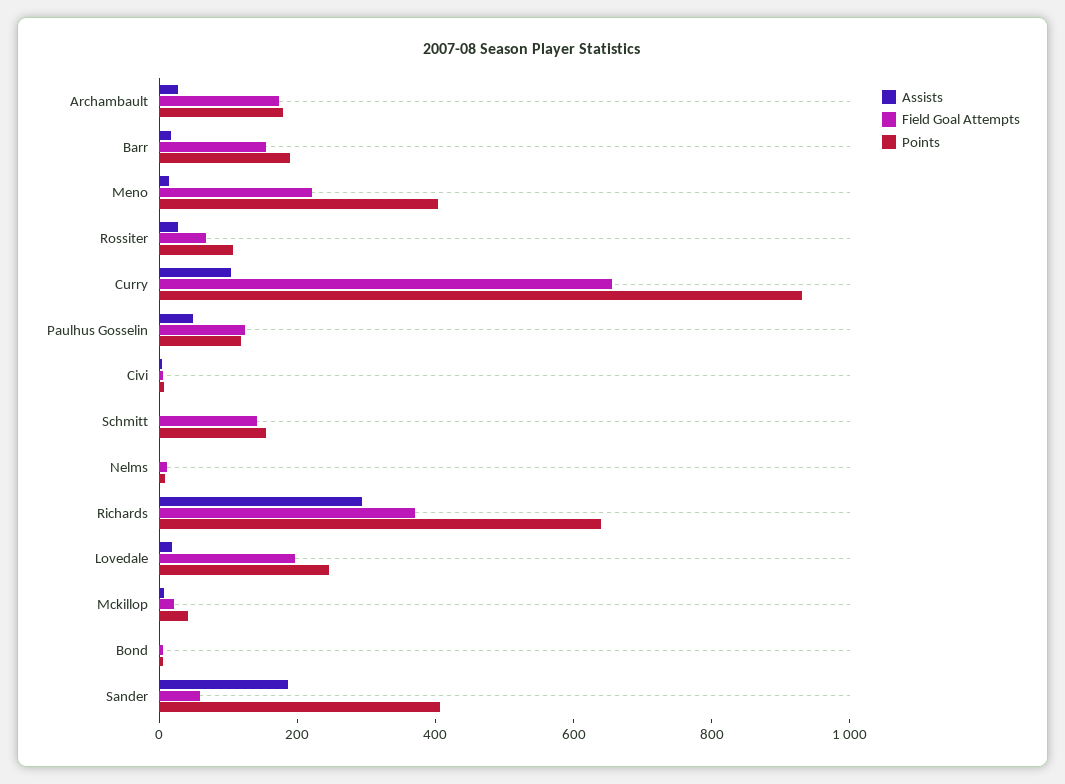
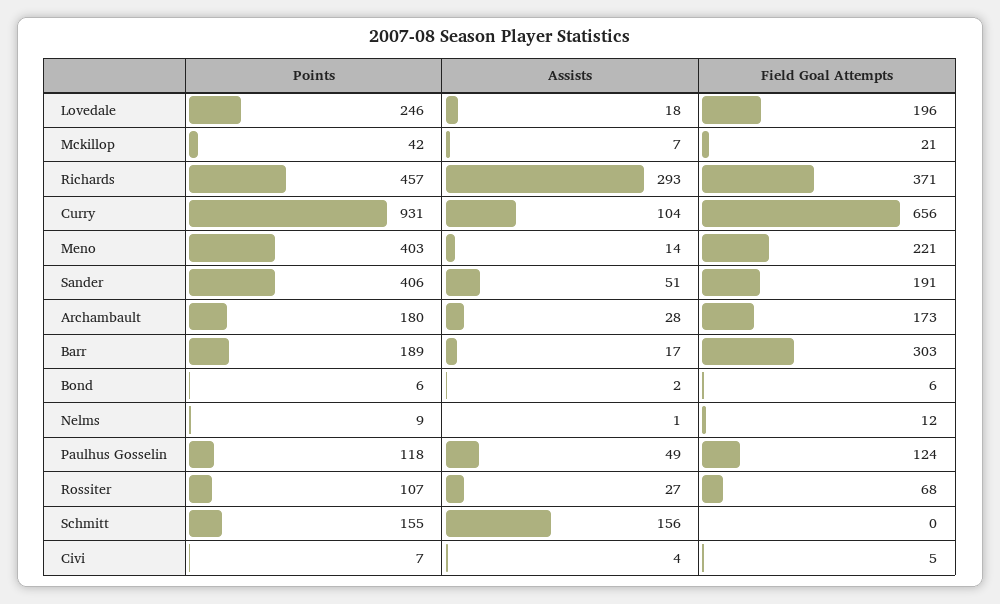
  {
    "Assists": {
      "Archambault": 28,
      "Barr": 17,
      "Meno": 14,
      "Rossiter": 27,
      "Curry": 104,
      "Paulhus Gosselin": 49,
      "Civi": 4,
-     "Schmitt": 0,
+     "Schmitt": 156,
      "Nelms": 1,
      "Richards": 293,
      "Lovedale": 18,
      "Mckillop": 7,
      "Bond": 2,
-     "Sander": 200
+     "Sander": 51
    },
    "Field Goal Attempts": {
      "Archambault": 173,
-     "Barr": 150,
+     "Barr": 303,
      "Meno": 221,
      "Rossiter": 68,
      "Curry": 656,
      "Paulhus Gosselin": 124,
      "Civi": 5,
-     "Schmitt": 150,
+     "Schmitt": 0,
      "Nelms": 12,
      "Richards": 371,
      "Lovedale": 196,
      "Mckillop": 21,
      "Bond": 6,
-     "Sander": 50
+     "Sander": 191
    },
    "Points": {
      "Archambault": 180,
      "Barr": 189,
      "Meno": 403,
      "Rossiter": 107,
      "Curry": 931,
      "Paulhus Gosselin": 118,
      "Civi": 7,
      "Schmitt": 155,
      "Nelms": 9,
-     "Richards": 650,
+     "Richards": 457,
      "Lovedale": 246,
      "Mckillop": 42,
      "Bond": 6,
      "Sander": 406
    }
  }

